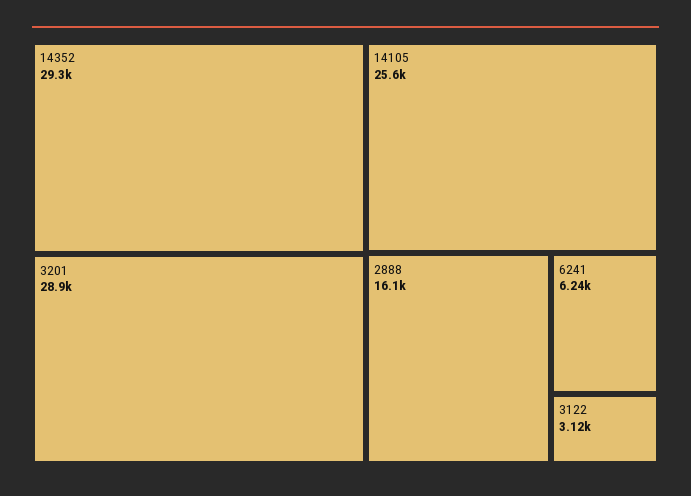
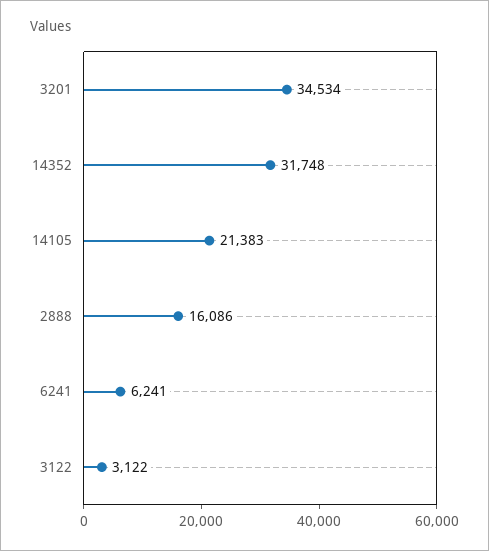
  {
-   "14352": 29300,
+   "14352": 31748,
-   "3201": 28900,
+   "3201": 34534,
-   "14105": 25600,
+   "14105": 21383,
    "2888": 16086,
    "6241": 6241,
    "3122": 3122
  }

